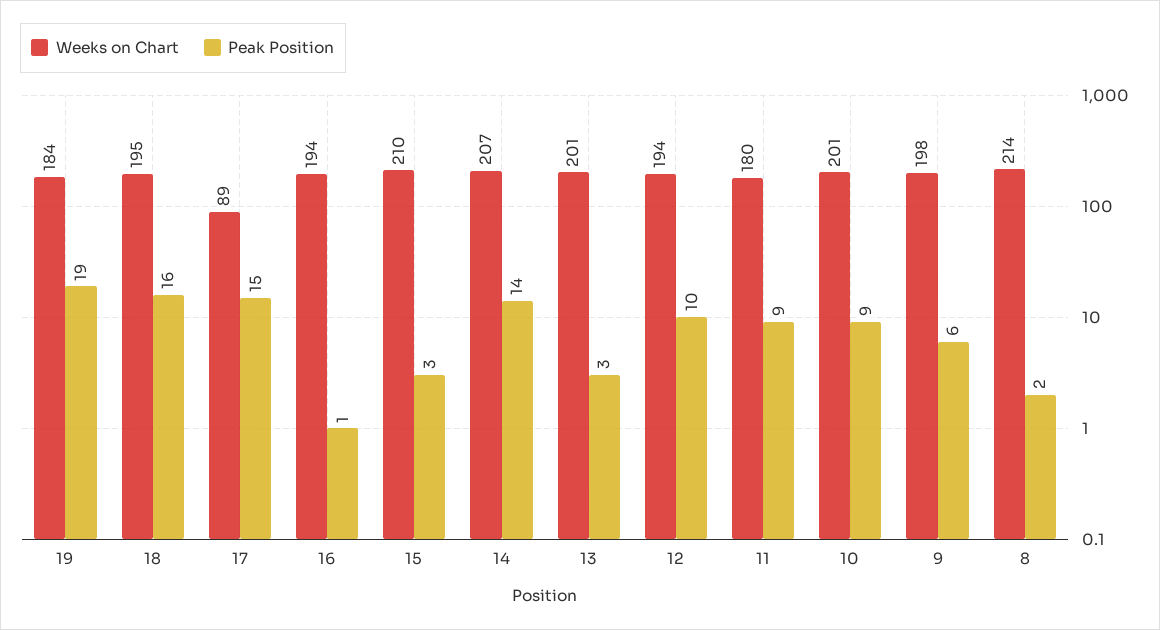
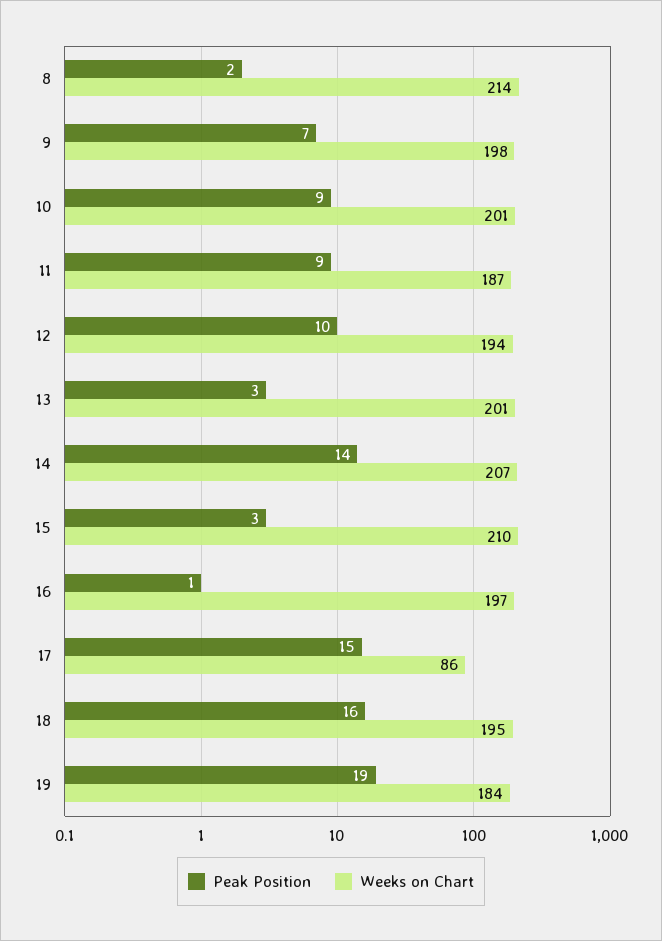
  {
    "Weeks on Chart": {
      "19": 184,
      "18": 195,
-     "17": 89,
+     "17": 86,
-     "16": 194,
+     "16": 197,
      "15": 210,
      "14": 207,
      "13": 201,
      "12": 194,
-     "11": 180,
+     "11": 187,
      "10": 201,
      "9": 198,
      "8": 214
    },
    "Peak Position": {
      "19": 19,
      "18": 16,
      "17": 15,
      "16": 1,
      "15": 3,
      "14": 14,
      "13": 3,
      "12": 10,
      "11": 9,
      "10": 9,
-     "9": 6,
+     "9": 7,
      "8": 2
    }
  }

